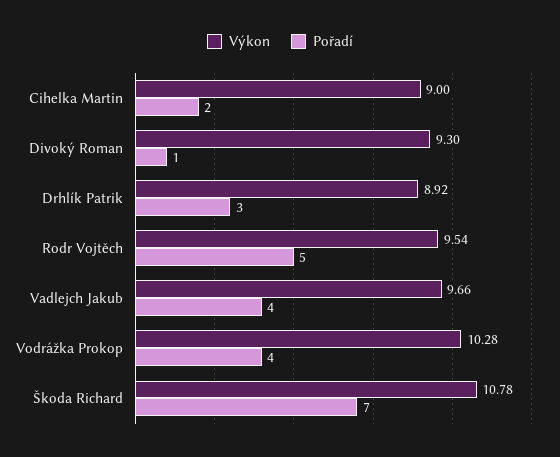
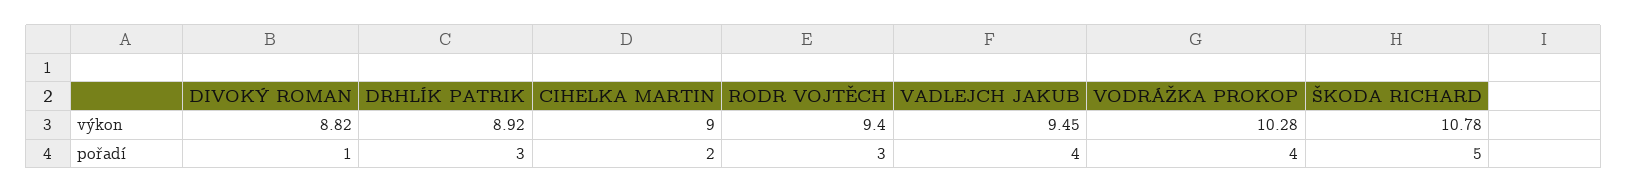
  {
    "Výkon": {
      "Cihelka Martin": 9,
-     "Divoký Roman": 9.3,
+     "Divoký Roman": 8.82,
      "Drhlík Patrik": 8.92,
-     "Rodr Vojtěch": 9.54,
+     "Rodr Vojtěch": 9.4,
-     "Vadlejch Jakub": 9.66,
+     "Vadlejch Jakub": 9.45,
      "Vodrážka Prokop": 10.28,
      "Škoda Richard": 10.78
    },
    "Pořadí": {
      "Cihelka Martin": 2,
      "Divoký Roman": 1,
      "Drhlík Patrik": 3,
-     "Rodr Vojtěch": 5,
+     "Rodr Vojtěch": 3,
      "Vadlejch Jakub": 4,
      "Vodrážka Prokop": 4,
-     "Škoda Richard": 7
+     "Škoda Richard": 5
    }
  }

